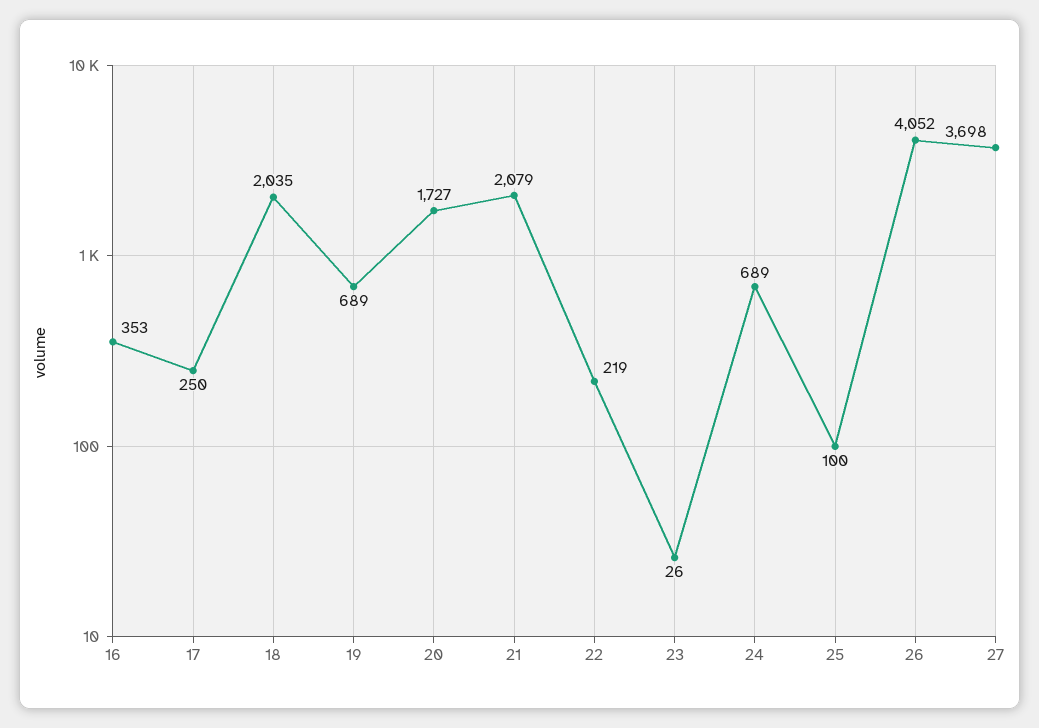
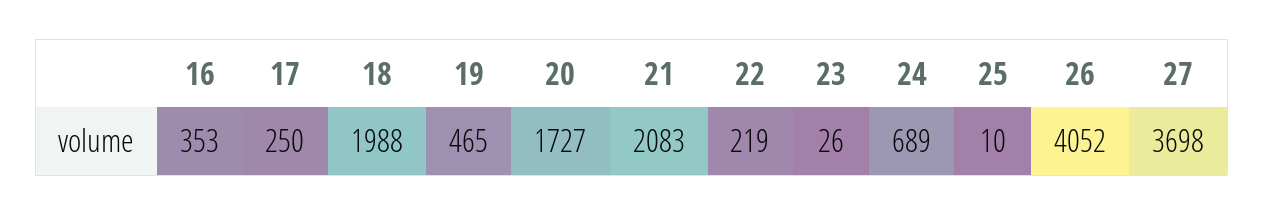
  {
    "16": 353,
    "17": 250,
-   "18": 2035,
+   "18": 1988,
-   "19": 689,
+   "19": 465,
    "20": 1727,
-   "21": 2079,
+   "21": 2083,
    "22": 219,
    "23": 26,
    "24": 689,
-   "25": 100,
+   "25": 10,
    "26": 4052,
    "27": 3698
  }

